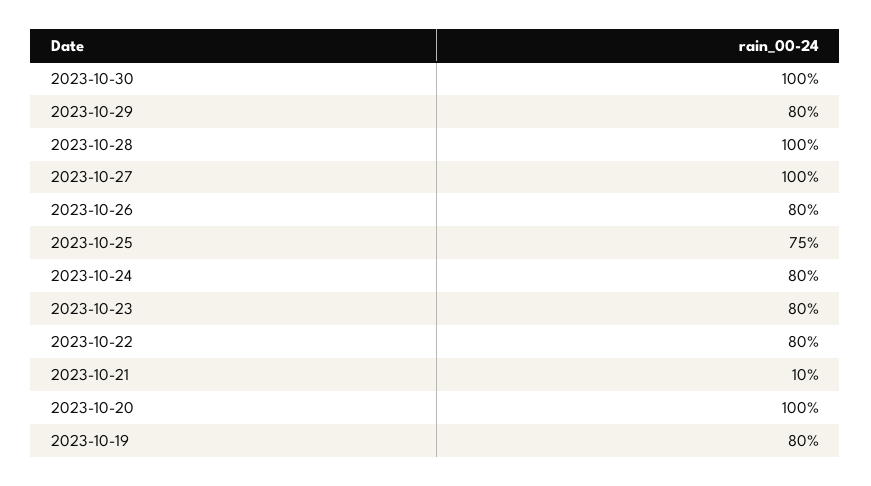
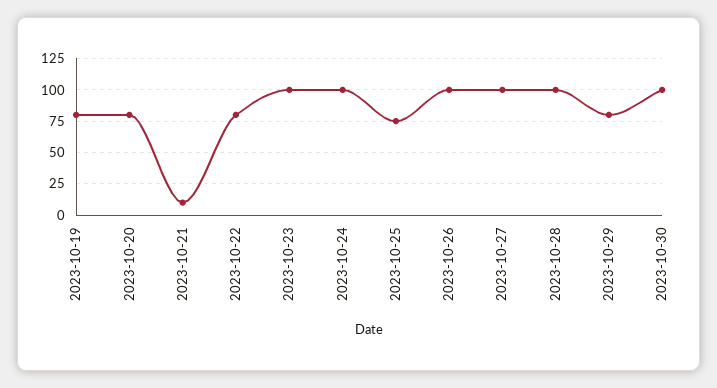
  {
    "2023-10-30": 100,
    "2023-10-29": 80,
    "2023-10-28": 100,
    "2023-10-27": 100,
-   "2023-10-26": 80,
+   "2023-10-26": 100,
    "2023-10-25": 75,
-   "2023-10-24": 80,
+   "2023-10-24": 100,
-   "2023-10-23": 80,
+   "2023-10-23": 100,
    "2023-10-22": 80,
    "2023-10-21": 10,
-   "2023-10-20": 100,
+   "2023-10-20": 80,
    "2023-10-19": 80
  }

